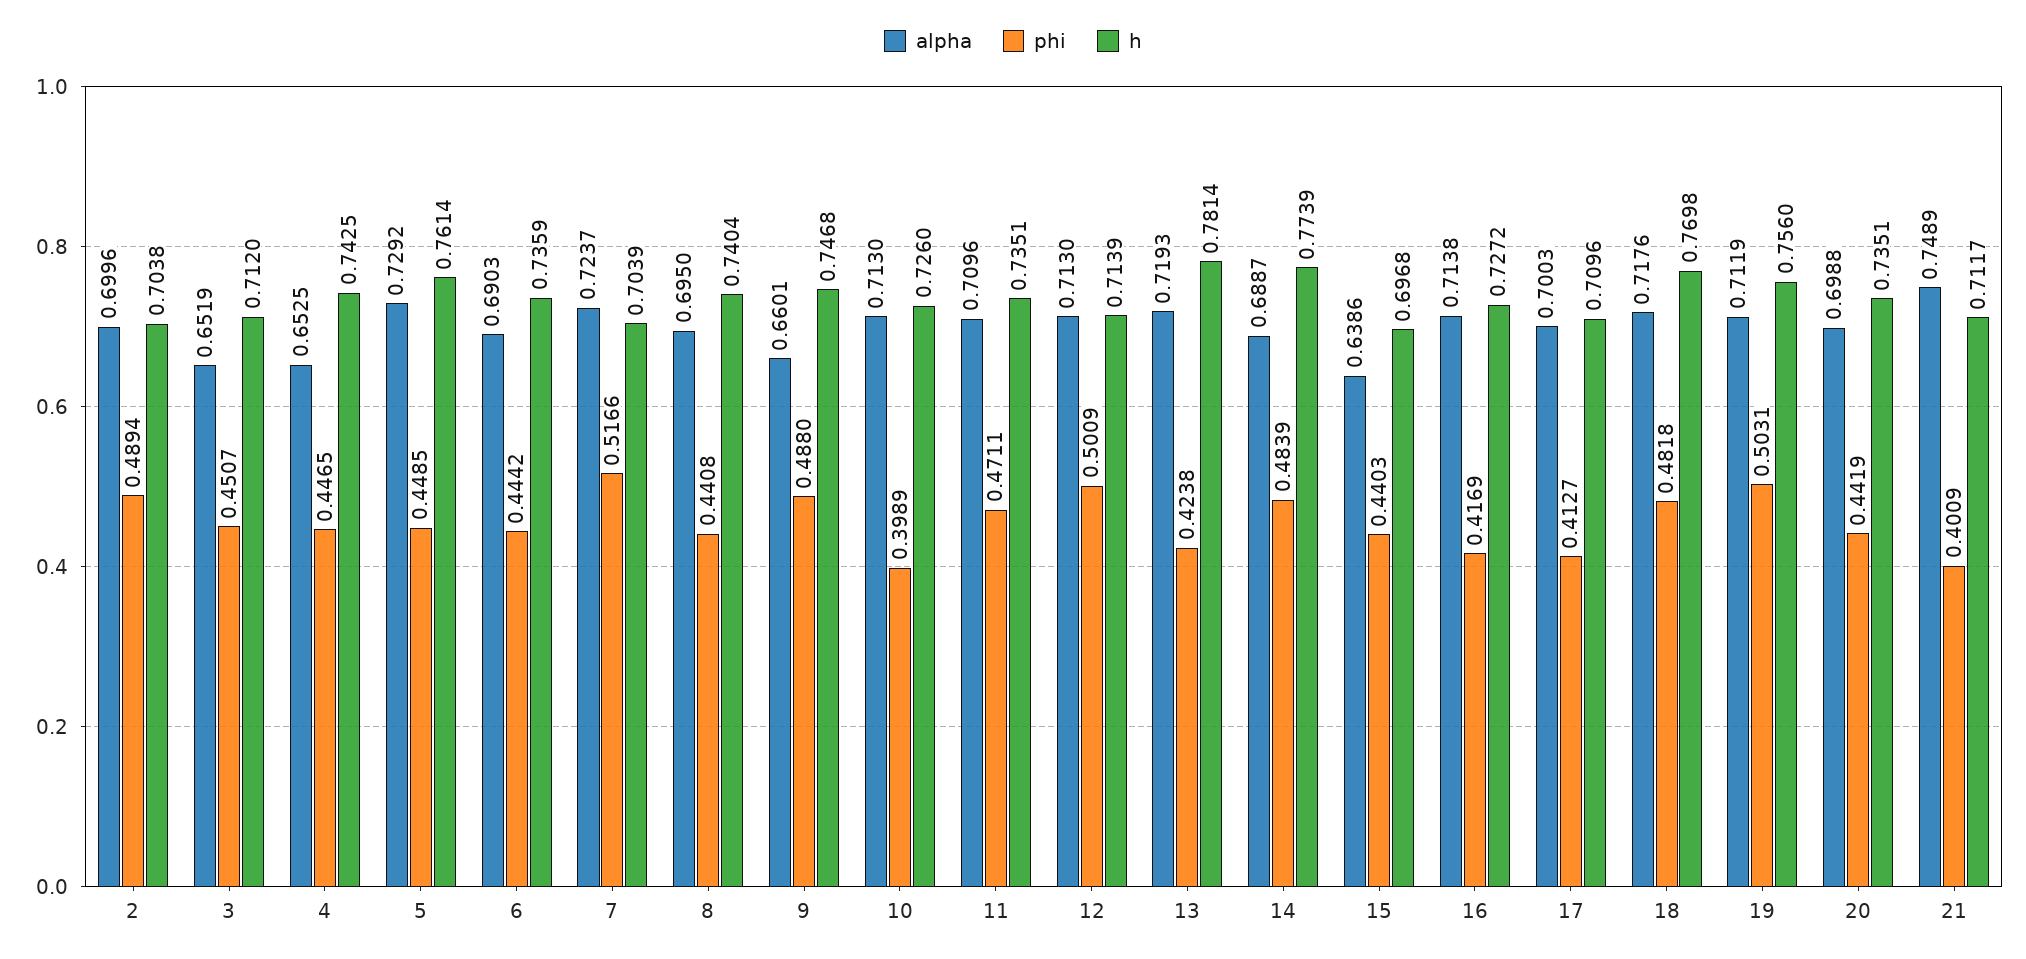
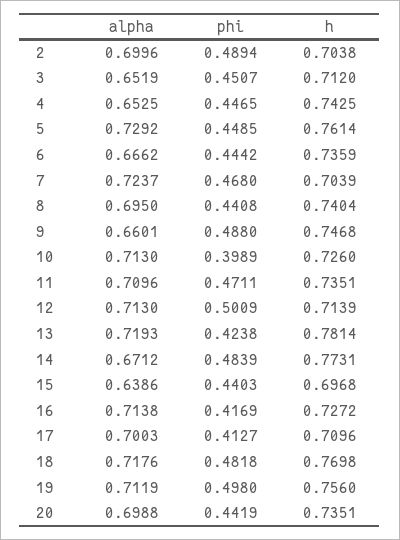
  {
    "alpha": {
      "2": 0.6996,
      "3": 0.6519,
      "4": 0.6525,
      "5": 0.7292,
-     "6": 0.6903,
+     "6": 0.6662,
      "7": 0.7237,
      "8": 0.695,
      "9": 0.6601,
      "10": 0.713,
      "11": 0.7096,
      "12": 0.713,
      "13": 0.7193,
-     "14": 0.6887,
+     "14": 0.6712,
      "15": 0.6386,
      "16": 0.7138,
      "17": 0.7003,
      "18": 0.7176,
      "19": 0.7119,
-     "20": 0.6988,
+     "20": 0.6988
-     "21": 0.7489
    },
    "phi": {
      "2": 0.4894,
      "3": 0.4507,
      "4": 0.4465,
      "5": 0.4485,
      "6": 0.4442,
-     "7": 0.5166,
+     "7": 0.468,
      "8": 0.4408,
      "9": 0.488,
      "10": 0.3989,
      "11": 0.4711,
      "12": 0.5009,
      "13": 0.4238,
      "14": 0.4839,
      "15": 0.4403,
      "16": 0.4169,
      "17": 0.4127,
      "18": 0.4818,
-     "19": 0.5031,
+     "19": 0.498,
-     "20": 0.4419,
+     "20": 0.4419
-     "21": 0.4009
    },
    "h": {
      "2": 0.7038,
      "3": 0.712,
      "4": 0.7425,
      "5": 0.7614,
      "6": 0.7359,
      "7": 0.7039,
      "8": 0.7404,
      "9": 0.7468,
      "10": 0.726,
      "11": 0.7351,
      "12": 0.7139,
      "13": 0.7814,
-     "14": 0.7739,
+     "14": 0.7731,
      "15": 0.6968,
      "16": 0.7272,
      "17": 0.7096,
      "18": 0.7698,
      "19": 0.756,
-     "20": 0.7351,
+     "20": 0.7351
-     "21": 0.7117
    }
  }

